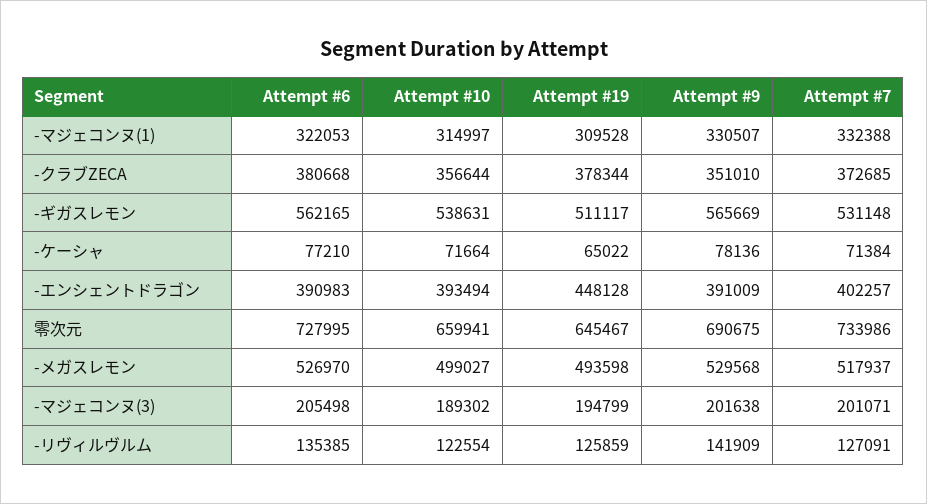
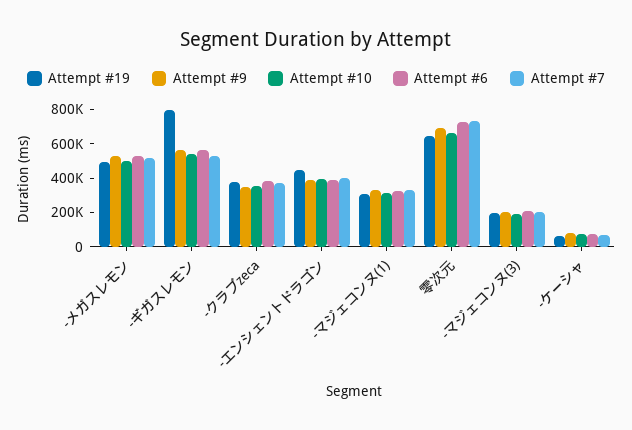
  {
    "Attempt #6": {
      "-マジェコンヌ(1)": 322053,
      "-クラブZECA": 380668,
      "-ギガスレモン": 562165,
      "-ケーシャ": 77210,
      "-エンシェントドラゴン": 390983,
      "零次元": 727995,
      "-メガスレモン": 526970,
-     "-マジェコンヌ(3)": 205498,
+     "-マジェコンヌ(3)": 205498
-     "-リヴィルヴルム": 135385
    },
    "Attempt #10": {
      "-マジェコンヌ(1)": 314997,
      "-クラブZECA": 356644,
      "-ギガスレモン": 538631,
      "-ケーシャ": 71664,
      "-エンシェントドラゴン": 393494,
      "零次元": 659941,
      "-メガスレモン": 499027,
-     "-マジェコンヌ(3)": 189302,
+     "-マジェコンヌ(3)": 189302
-     "-リヴィルヴルム": 122554
    },
    "Attempt #19": {
      "-マジェコンヌ(1)": 309528,
      "-クラブZECA": 378344,
-     "-ギガスレモン": 511117,
+     "-ギガスレモン": 800000,
      "-ケーシャ": 65022,
      "-エンシェントドラゴン": 448128,
      "零次元": 645467,
      "-メガスレモン": 493598,
-     "-マジェコンヌ(3)": 194799,
+     "-マジェコンヌ(3)": 194799
-     "-リヴィルヴルム": 125859
    },
    "Attempt #9": {
      "-マジェコンヌ(1)": 330507,
      "-クラブZECA": 351010,
      "-ギガスレモン": 565669,
      "-ケーシャ": 78136,
      "-エンシェントドラゴン": 391009,
      "零次元": 690675,
      "-メガスレモン": 529568,
-     "-マジェコンヌ(3)": 201638,
+     "-マジェコンヌ(3)": 201638
-     "-リヴィルヴルム": 141909
    },
    "Attempt #7": {
      "-マジェコンヌ(1)": 332388,
      "-クラブZECA": 372685,
      "-ギガスレモン": 531148,
      "-ケーシャ": 71384,
      "-エンシェントドラゴン": 402257,
      "零次元": 733986,
      "-メガスレモン": 517937,
-     "-マジェコンヌ(3)": 201071,
+     "-マジェコンヌ(3)": 201071
-     "-リヴィルヴルム": 127091
    }
  }

